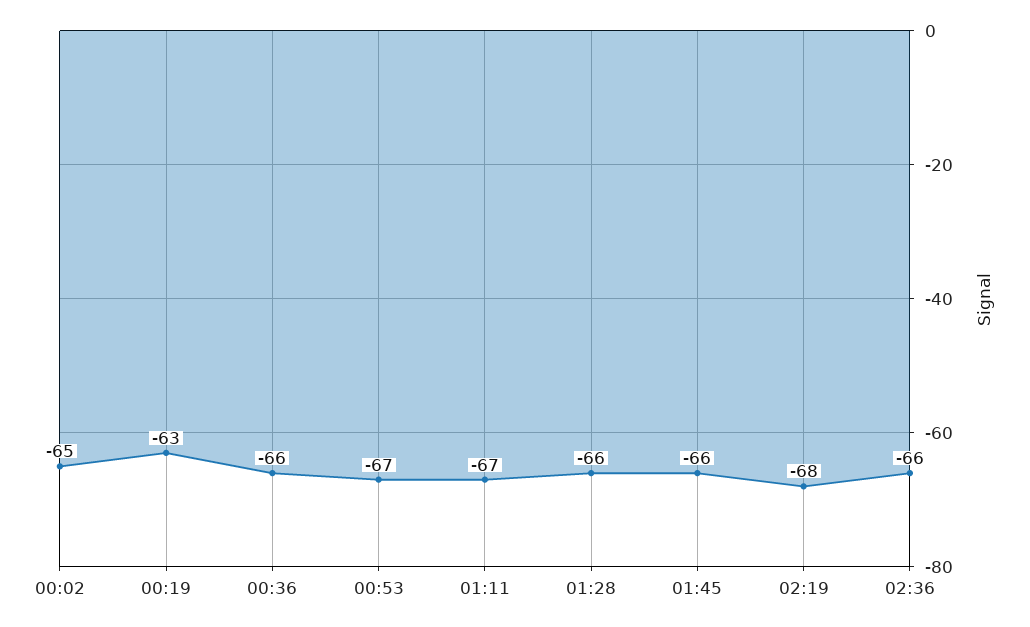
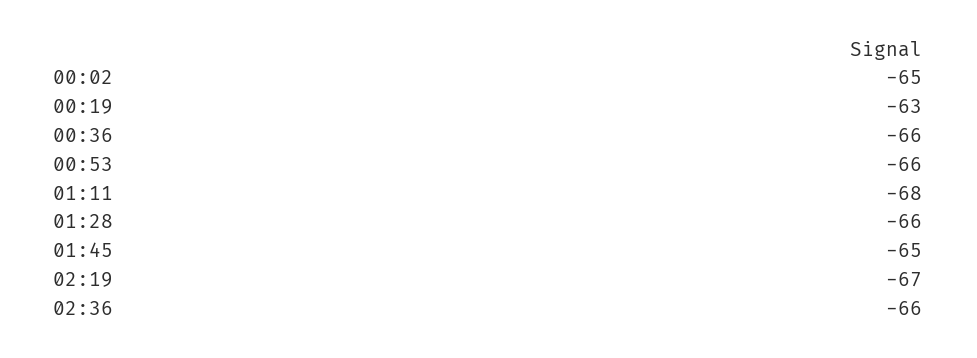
  {
    "00:02": -65,
    "00:19": -63,
    "00:36": -66,
-   "00:53": -67,
+   "00:53": -66,
-   "01:11": -67,
+   "01:11": -68,
    "01:28": -66,
-   "01:45": -66,
+   "01:45": -65,
-   "02:19": -68,
+   "02:19": -67,
    "02:36": -66
  }

